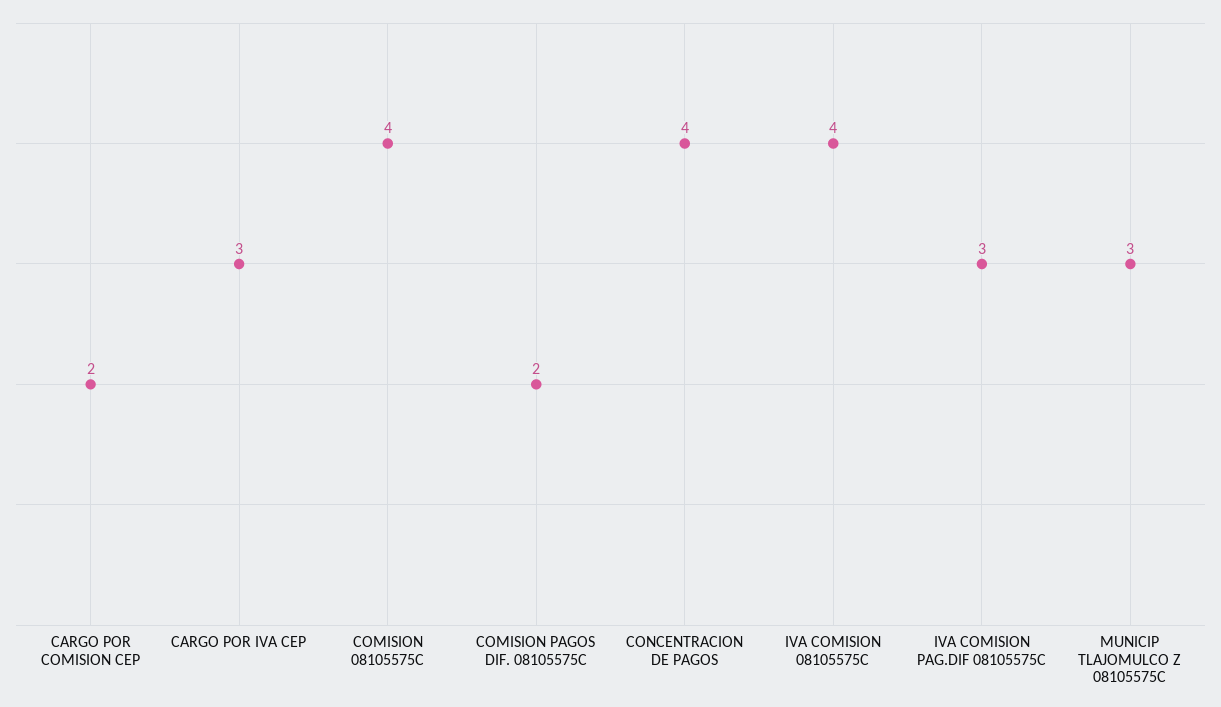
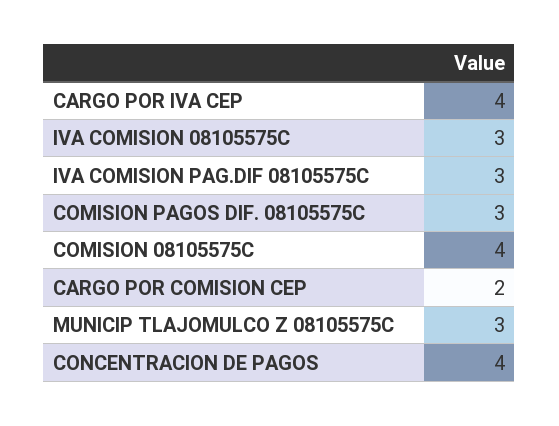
  {
    "CARGO POR COMISION CEP": 2,
-   "CARGO POR IVA CEP": 3,
+   "CARGO POR IVA CEP": 4,
    "COMISION 08105575C": 4,
-   "COMISION PAGOS DIF. 08105575C": 2,
+   "COMISION PAGOS DIF. 08105575C": 3,
    "CONCENTRACION DE PAGOS": 4,
-   "IVA COMISION 08105575C": 4,
+   "IVA COMISION 08105575C": 3,
    "IVA COMISION PAG.DIF 08105575C": 3,
    "MUNICIP TLAJOMULCO Z 08105575C": 3
  }

